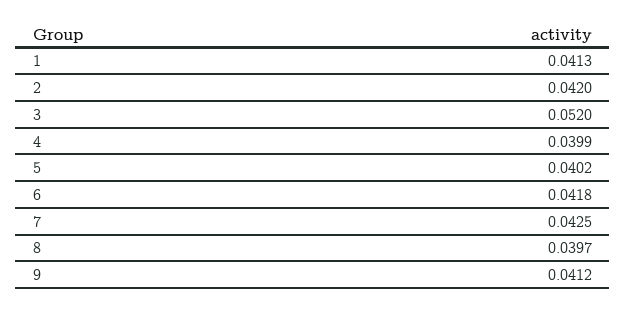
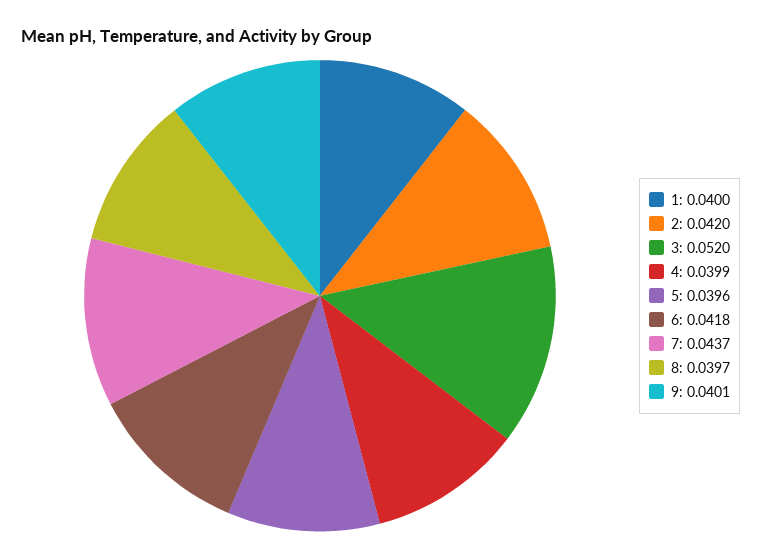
  {
-   "1": 0.0413,
+   "1": 0.04,
    "2": 0.042,
    "3": 0.052,
    "4": 0.0399,
-   "5": 0.0402,
+   "5": 0.0396,
    "6": 0.0418,
-   "7": 0.0425,
+   "7": 0.0437,
    "8": 0.0397,
-   "9": 0.0412
+   "9": 0.0401
  }

